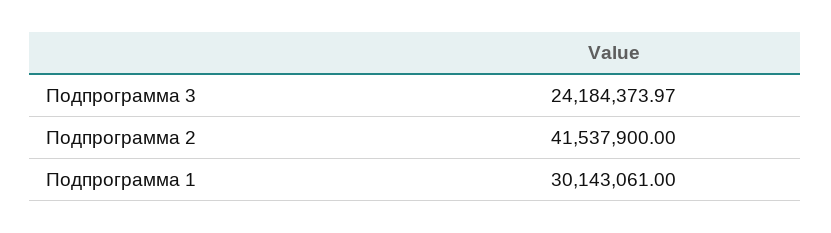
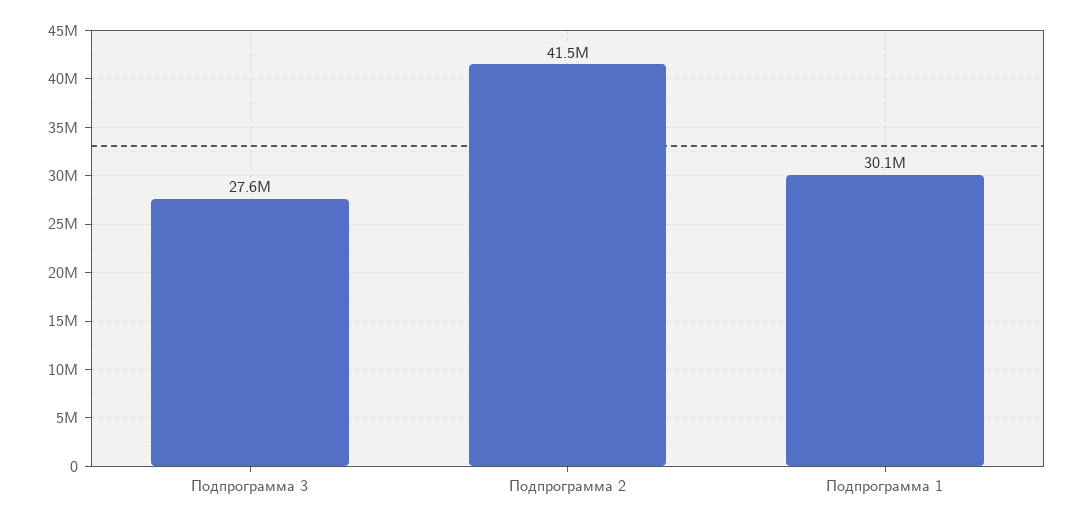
  {
-   "Подпрограмма 3": 24184373.97,
+   "Подпрограмма 3": 27600000,
    "Подпрограмма 2": 41537900,
    "Подпрограмма 1": 30143061
  }

